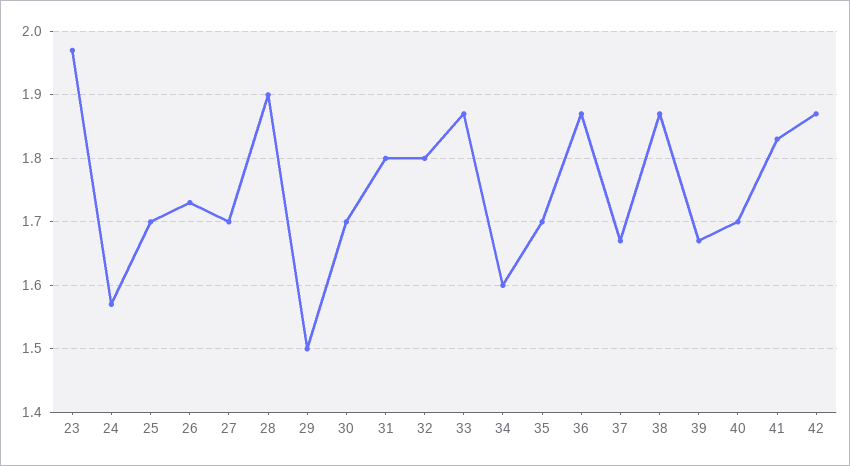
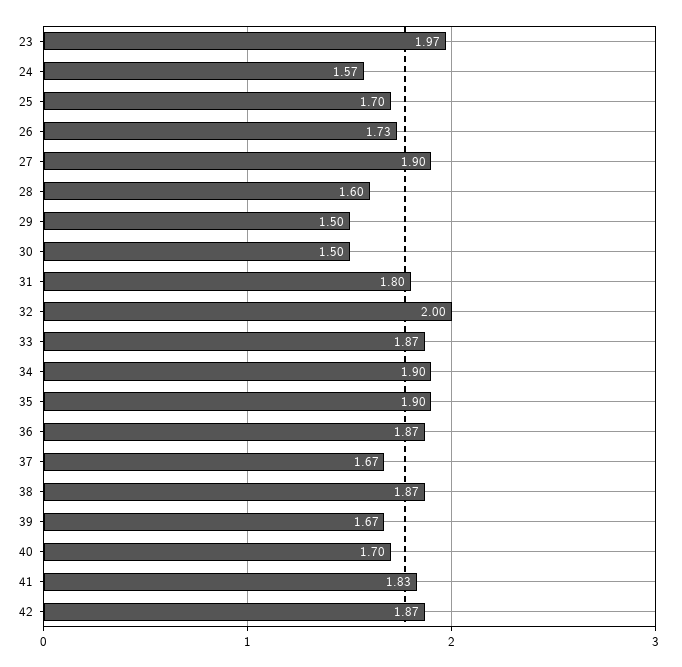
  {
    "23": 1.97,
    "24": 1.57,
    "25": 1.7,
    "26": 1.73,
-   "27": 1.7,
+   "27": 1.9,
-   "28": 1.9,
+   "28": 1.6,
    "29": 1.5,
-   "30": 1.7,
+   "30": 1.5,
    "31": 1.8,
-   "32": 1.8,
+   "32": 2,
    "33": 1.87,
-   "34": 1.6,
+   "34": 1.9,
-   "35": 1.7,
+   "35": 1.9,
    "36": 1.87,
    "37": 1.67,
    "38": 1.87,
    "39": 1.67,
    "40": 1.7,
    "41": 1.83,
    "42": 1.87
  }

